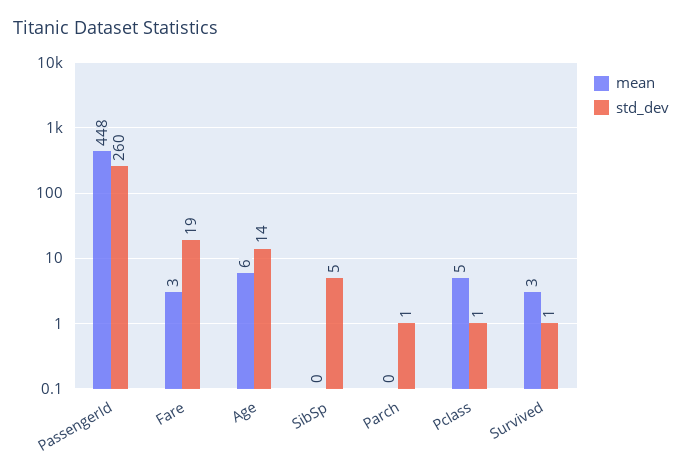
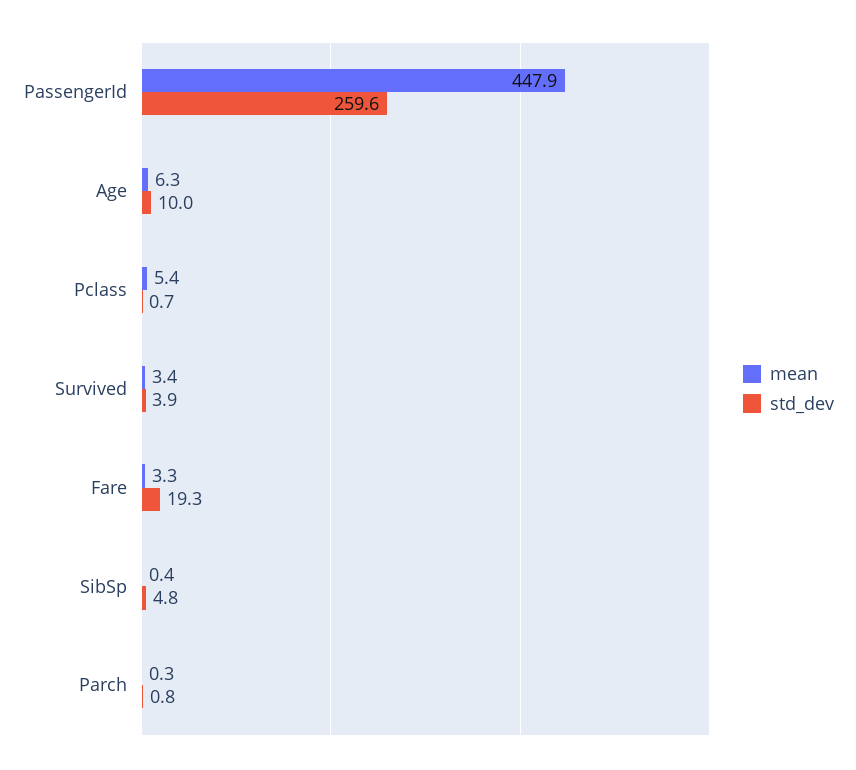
  {
    "mean": {
      "PassengerId": 447.9,
      "Fare": 3.3,
      "Age": 6.3,
      "SibSp": 0.4,
      "Parch": 0.3,
      "Pclass": 5.4,
      "Survived": 3.4
    },
    "std_dev": {
      "PassengerId": 259.6,
      "Fare": 19.3,
-     "Age": 14,
+     "Age": 10,
      "SibSp": 4.8,
      "Parch": 0.8,
      "Pclass": 0.7,
-     "Survived": 1
+     "Survived": 3.9
    }
  }

